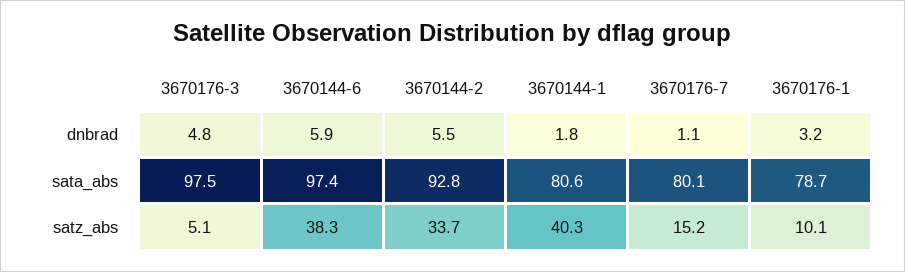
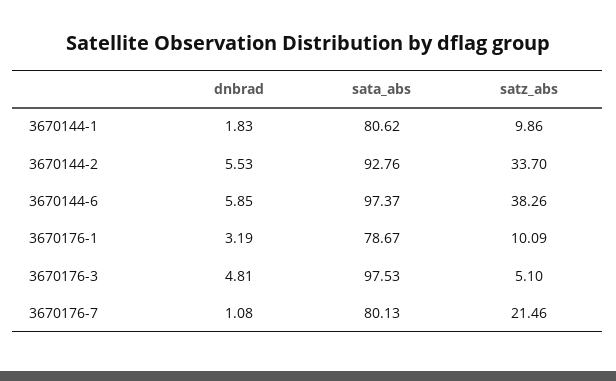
  {
    "3670176-3": {
      "dnbrad": 4.81,
      "sata_abs": 97.53,
      "satz_abs": 5.1
    },
    "3670144-6": {
      "dnbrad": 5.85,
      "sata_abs": 97.37,
      "satz_abs": 38.26
    },
    "3670144-2": {
      "dnbrad": 5.53,
      "sata_abs": 92.76,
      "satz_abs": 33.7
    },
    "3670144-1": {
      "dnbrad": 1.83,
      "sata_abs": 80.62,
-     "satz_abs": 40.3
+     "satz_abs": 9.86
    },
    "3670176-7": {
      "dnbrad": 1.08,
      "sata_abs": 80.13,
-     "satz_abs": 15.2
+     "satz_abs": 21.46
    },
    "3670176-1": {
      "dnbrad": 3.19,
      "sata_abs": 78.67,
      "satz_abs": 10.09
    }
  }

